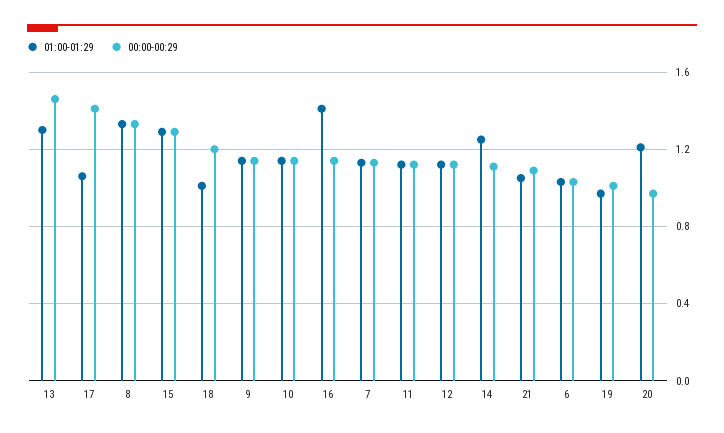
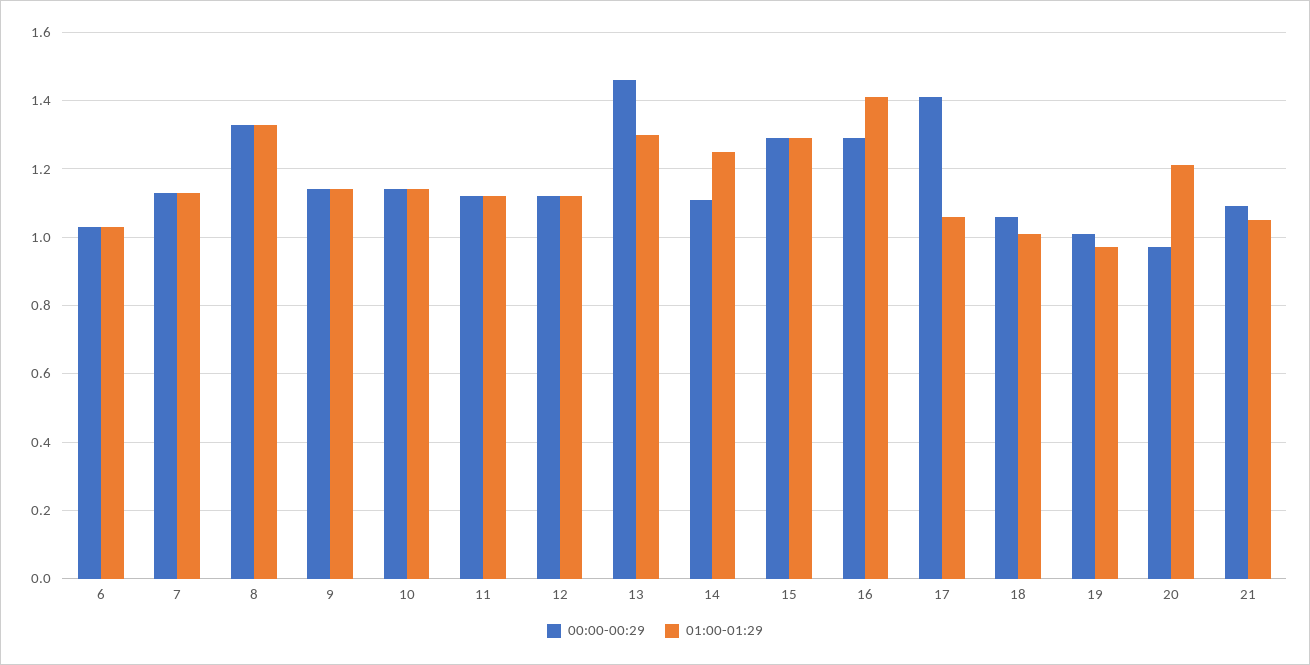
  {
    "01:00-01:29": {
      "13": 1.3,
      "17": 1.05,
      "8": 1.35,
      "15": 1.3,
      "18": 1,
      "9": 1.15,
      "10": 1.15,
      "16": 1.4,
      "7": 1.15,
      "11": 1.1,
      "12": 1.1,
      "14": 1.25,
      "21": 1.05,
      "6": 1.05,
      "19": 0.95,
      "20": 1.2
    },
    "00:00-00:29": {
      "13": 1.45,
      "17": 1.4,
      "8": 1.35,
      "15": 1.3,
-     "18": 1.2,
+     "18": 1.05,
      "9": 1.15,
      "10": 1.15,
-     "16": 1.15,
+     "16": 1.3,
      "7": 1.15,
      "11": 1.1,
      "12": 1.1,
      "14": 1.1,
      "21": 1.1,
      "6": 1.05,
      "19": 1,
      "20": 0.95
    }
  }

